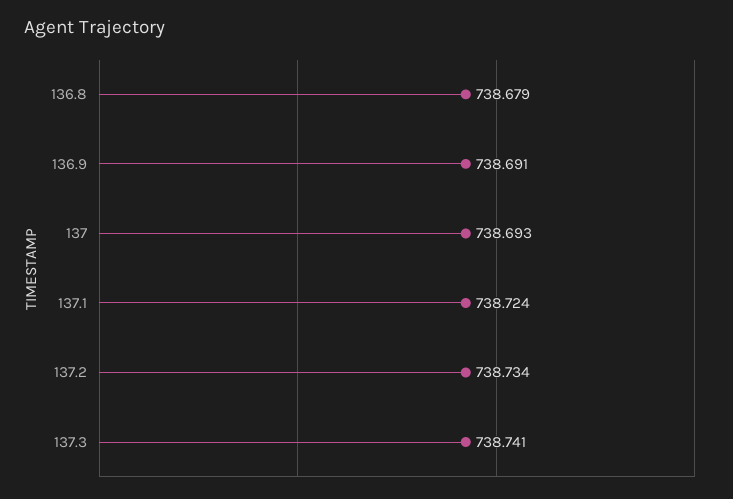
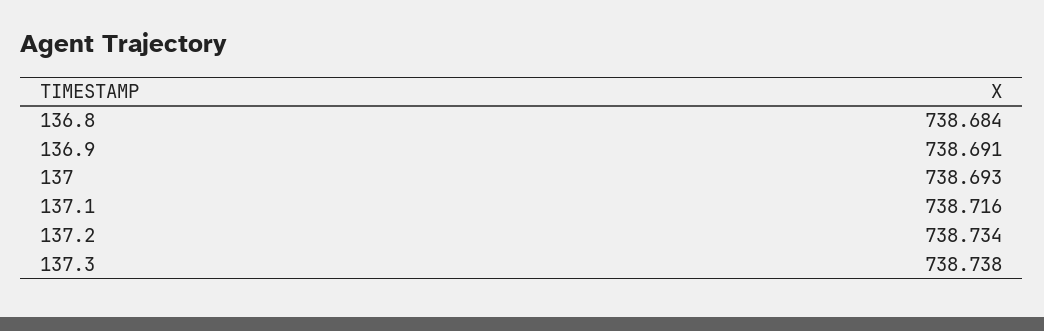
  {
-   "136.8": 738.679,
+   "136.8": 738.684,
    "136.9": 738.691,
    "137": 738.693,
-   "137.1": 738.724,
+   "137.1": 738.716,
    "137.2": 738.734,
-   "137.3": 738.741
+   "137.3": 738.738
  }

